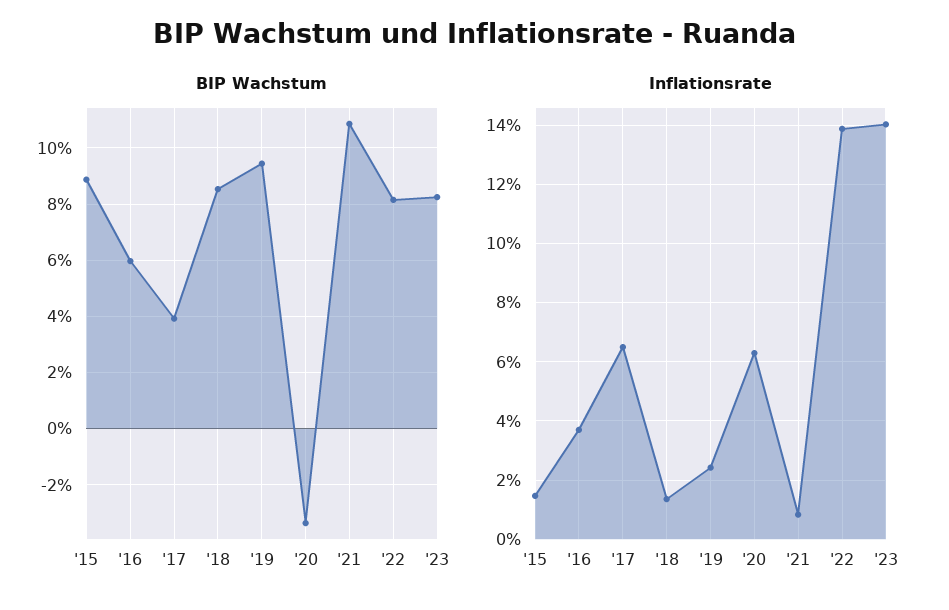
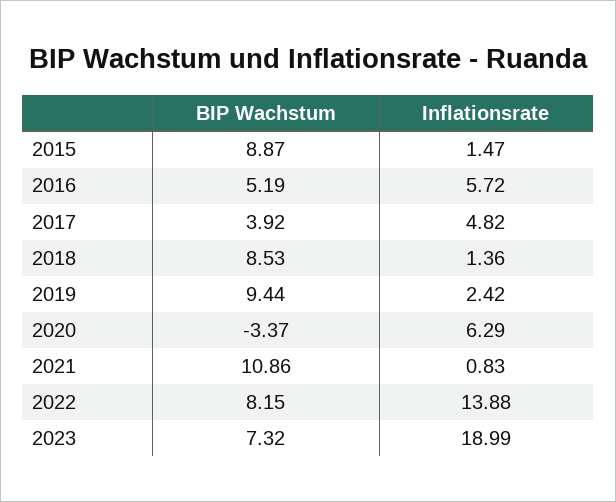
  {
    "BIP Wachstum": {
      "'15": 8.87,
-     "'16": 6,
+     "'16": 5.19,
      "'17": 3.92,
      "'18": 8.53,
      "'19": 9.44,
      "'20": -3.37,
      "'21": 10.86,
      "'22": 8.15,
-     "'23": 8.25
+     "'23": 7.32
    },
    "Inflationsrate": {
      "'15": 1.47,
-     "'16": 3.75,
+     "'16": 5.72,
-     "'17": 6.5,
+     "'17": 4.82,
      "'18": 1.36,
      "'19": 2.42,
      "'20": 6.29,
      "'21": 0.83,
      "'22": 13.88,
-     "'23": 14
+     "'23": 18.99
    }
  }

